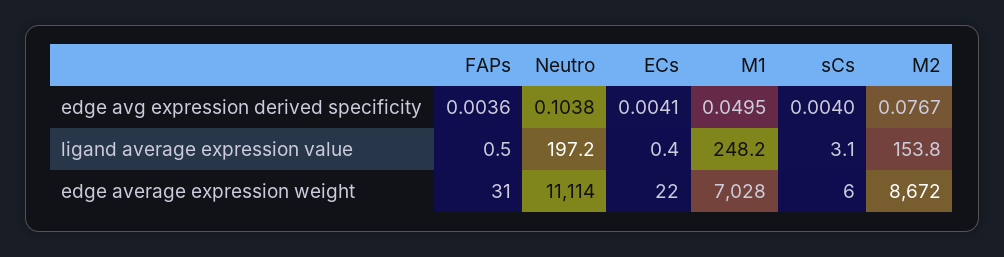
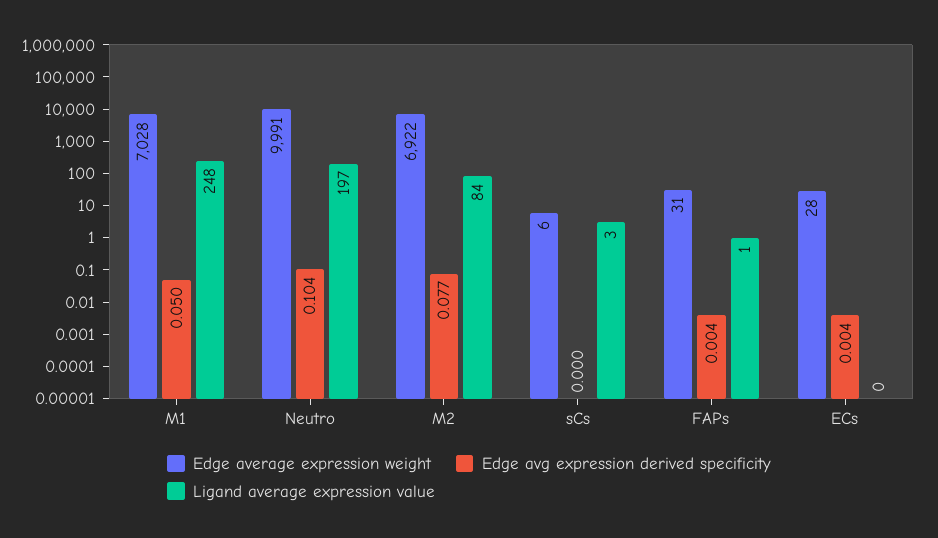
  {
    "edge avg expression derived specificity": {
      "FAPs": 0.0036,
      "Neutro": 0.1038,
      "ECs": 0.0041,
      "M1": 0.0495,
-     "sCs": 0.004,
+     "sCs": 0,
      "M2": 0.0767
    },
    "ligand average expression value": {
      "FAPs": 0.5,
      "Neutro": 197.2,
      "ECs": 0.4,
      "M1": 248.2,
      "sCs": 3.1,
-     "M2": 153.8
+     "M2": 84
    },
    "edge average expression weight": {
      "FAPs": 31,
-     "Neutro": 11114,
+     "Neutro": 9991,
-     "ECs": 22,
+     "ECs": 28,
      "M1": 7028,
      "sCs": 6,
-     "M2": 8672
+     "M2": 6922
    }
  }

